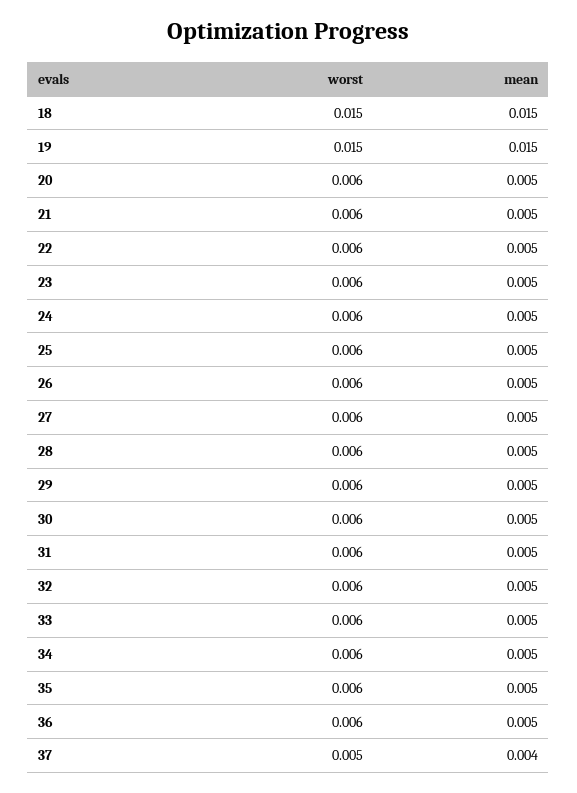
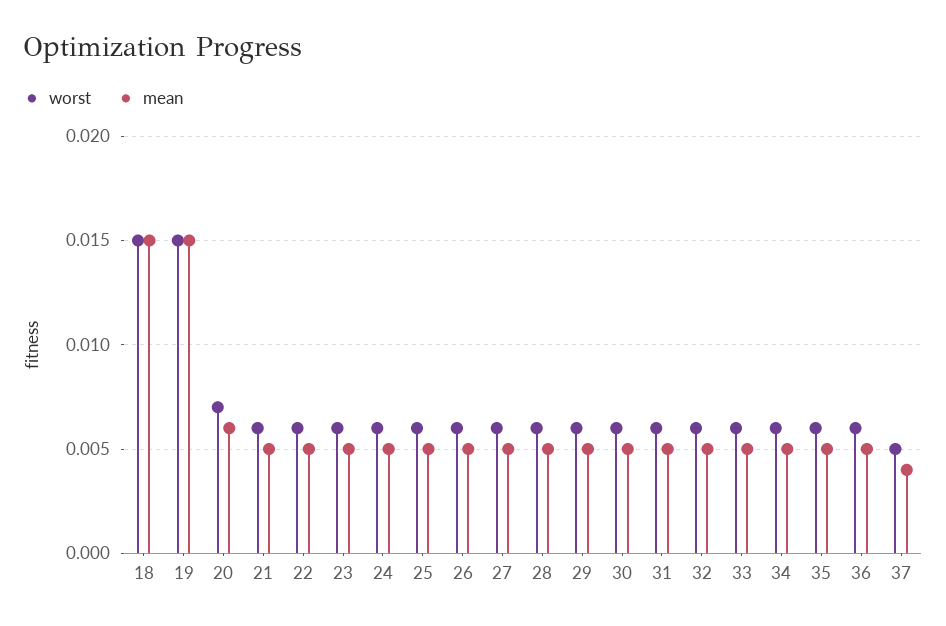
  {
    "worst": {
      "18": 0.015,
      "19": 0.015,
-     "20": 0.006,
+     "20": 0.007,
      "21": 0.006,
      "22": 0.006,
      "23": 0.006,
      "24": 0.006,
      "25": 0.006,
      "26": 0.006,
      "27": 0.006,
      "28": 0.006,
      "29": 0.006,
      "30": 0.006,
      "31": 0.006,
      "32": 0.006,
      "33": 0.006,
      "34": 0.006,
      "35": 0.006,
      "36": 0.006,
      "37": 0.005
    },
    "mean": {
      "18": 0.015,
      "19": 0.015,
-     "20": 0.005,
+     "20": 0.006,
      "21": 0.005,
      "22": 0.005,
      "23": 0.005,
      "24": 0.005,
      "25": 0.005,
      "26": 0.005,
      "27": 0.005,
      "28": 0.005,
      "29": 0.005,
      "30": 0.005,
      "31": 0.005,
      "32": 0.005,
      "33": 0.005,
      "34": 0.005,
      "35": 0.005,
      "36": 0.005,
      "37": 0.004
    }
  }

